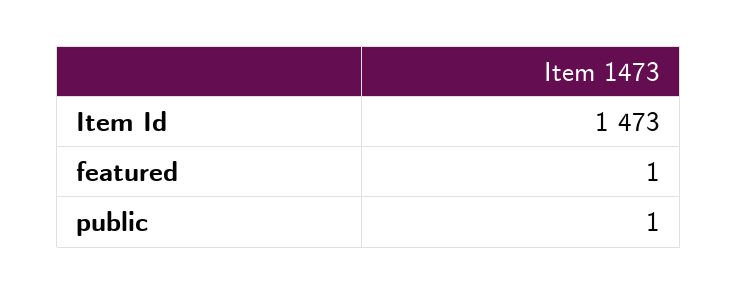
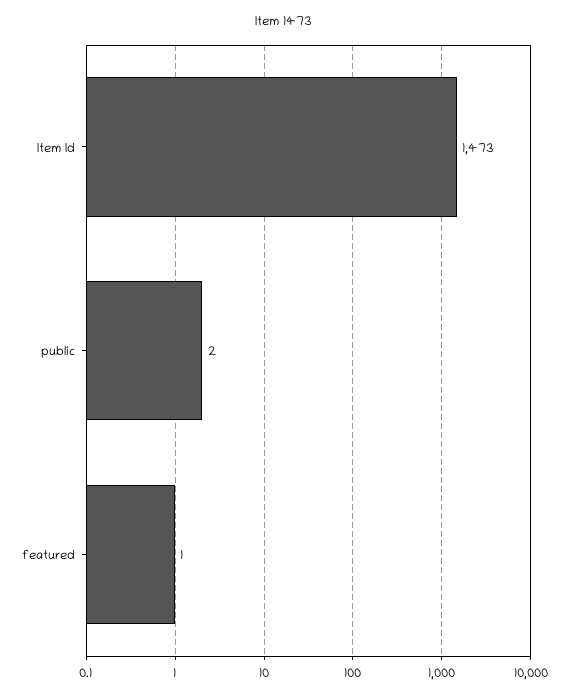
  {
    "Item Id": 1473,
    "featured": 1,
-   "public": 1
+   "public": 2
  }

